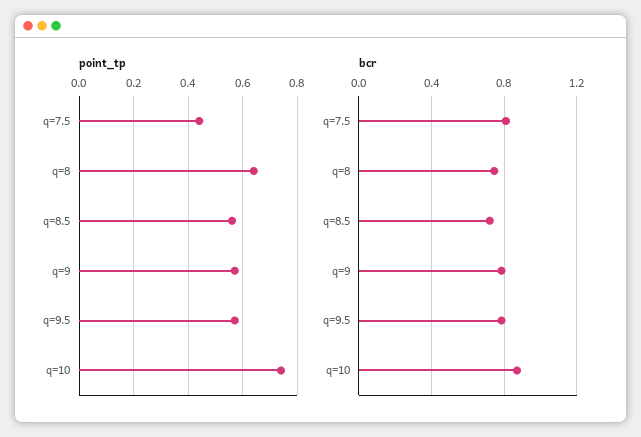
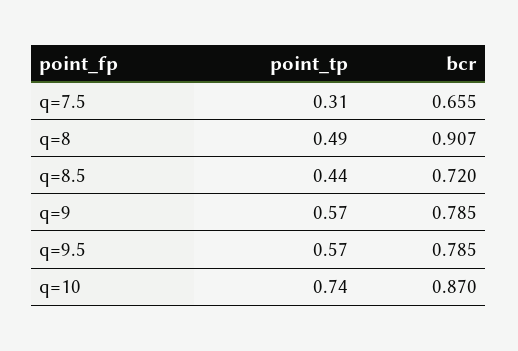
  {
    "point_tp": {
-     "q=7.5": 0.45,
+     "q=7.5": 0.31,
-     "q=8": 0.65,
+     "q=8": 0.49,
-     "q=8.5": 0.55,
+     "q=8.5": 0.44,
      "q=9": 0.57,
      "q=9.5": 0.57,
      "q=10": 0.74
    },
    "bcr": {
-     "q=7.5": 0.8,
+     "q=7.5": 0.655,
-     "q=8": 0.75,
+     "q=8": 0.907,
      "q=8.5": 0.72,
      "q=9": 0.785,
      "q=9.5": 0.785,
      "q=10": 0.87
    }
  }

